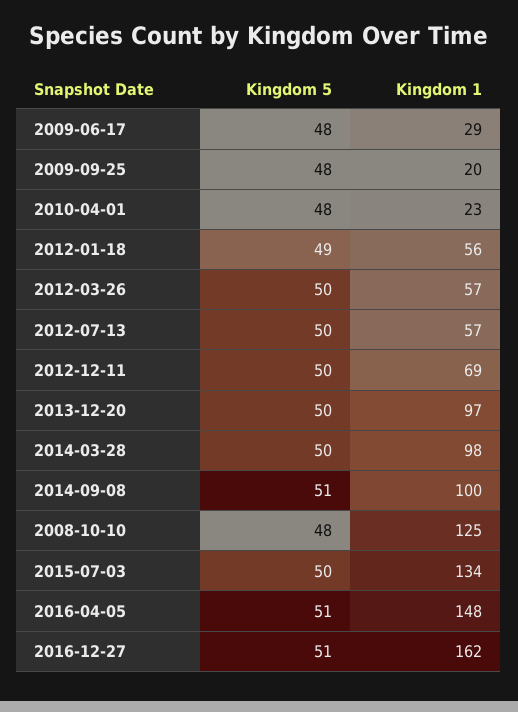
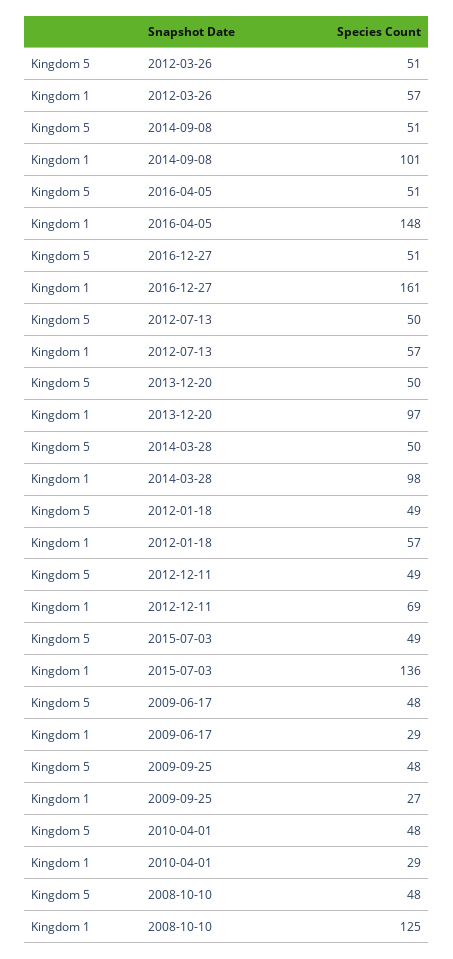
  {
    "Kingdom 5": {
      "2009-06-17": 48,
      "2009-09-25": 48,
      "2010-04-01": 48,
      "2012-01-18": 49,
-     "2012-03-26": 50,
+     "2012-03-26": 51,
      "2012-07-13": 50,
-     "2012-12-11": 50,
+     "2012-12-11": 49,
      "2013-12-20": 50,
      "2014-03-28": 50,
      "2014-09-08": 51,
      "2008-10-10": 48,
-     "2015-07-03": 50,
+     "2015-07-03": 49,
      "2016-04-05": 51,
      "2016-12-27": 51
    },
    "Kingdom 1": {
      "2009-06-17": 29,
-     "2009-09-25": 20,
+     "2009-09-25": 27,
-     "2010-04-01": 23,
+     "2010-04-01": 29,
-     "2012-01-18": 56,
+     "2012-01-18": 57,
      "2012-03-26": 57,
      "2012-07-13": 57,
      "2012-12-11": 69,
      "2013-12-20": 97,
      "2014-03-28": 98,
-     "2014-09-08": 100,
+     "2014-09-08": 101,
      "2008-10-10": 125,
-     "2015-07-03": 134,
+     "2015-07-03": 136,
      "2016-04-05": 148,
-     "2016-12-27": 162
+     "2016-12-27": 161
    }
  }

